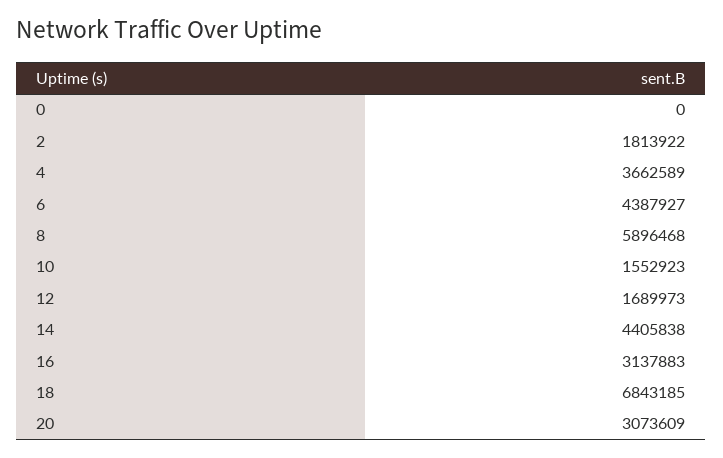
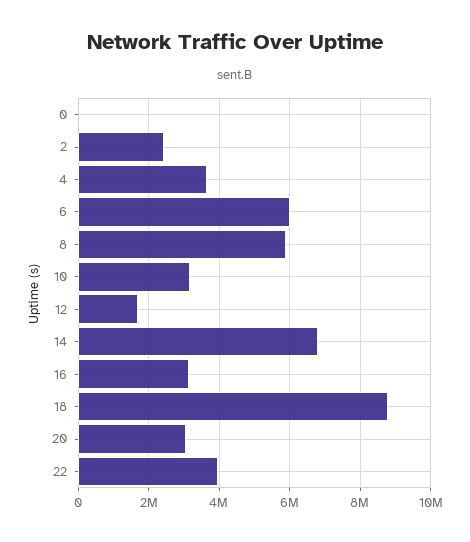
  {
    "0": 0,
-   "2": 1813922,
+   "2": 2400000,
    "4": 3662589,
-   "6": 4387927,
+   "6": 6000000,
    "8": 5896468,
-   "10": 1552923,
+   "10": 3200000,
    "12": 1689973,
-   "14": 4405838,
+   "14": 6800000,
    "16": 3137883,
-   "18": 6843185,
+   "18": 8800000,
-   "20": 3073609
+   "20": 3073609,
+   "22": 4000000
  }

